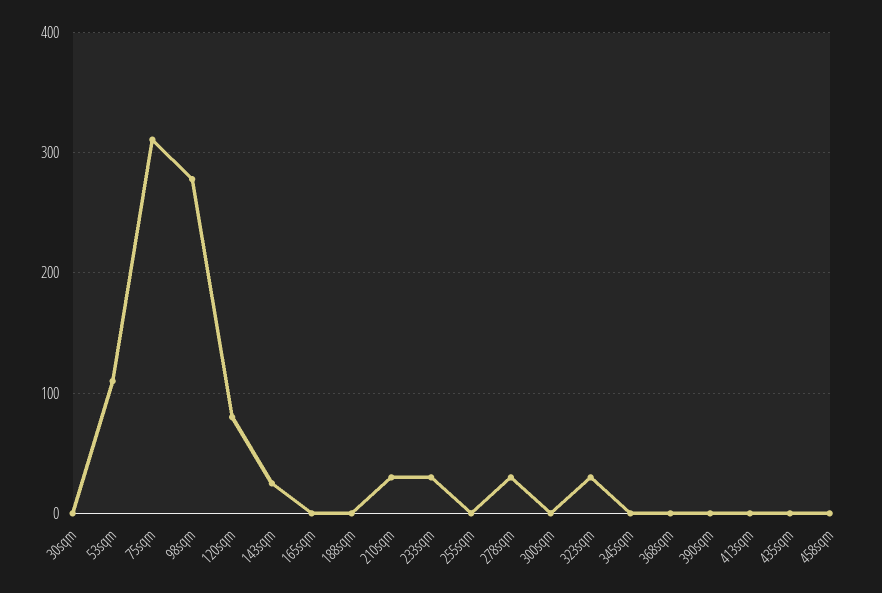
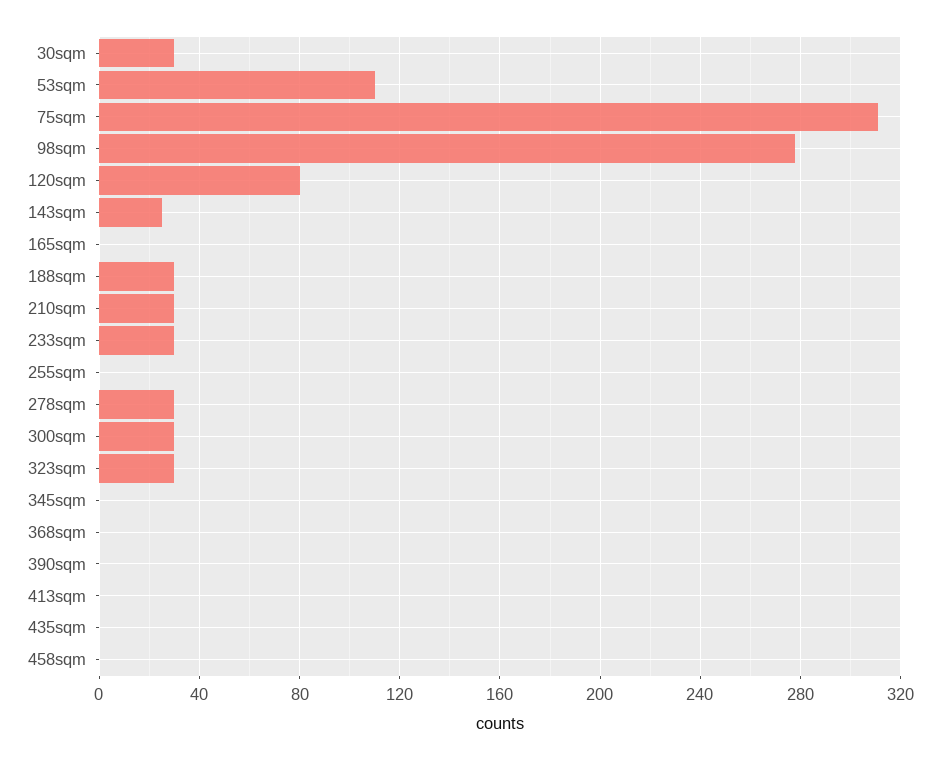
  {
-   "30sqm": 0,
+   "30sqm": 30,
    "53sqm": 110,
    "75sqm": 310,
    "98sqm": 280,
    "120sqm": 80,
    "143sqm": 25,
    "165sqm": 0,
-   "188sqm": 0,
+   "188sqm": 30,
    "210sqm": 30,
    "233sqm": 30,
    "255sqm": 0,
    "278sqm": 30,
-   "300sqm": 0,
+   "300sqm": 30,
    "323sqm": 30,
    "345sqm": 0,
    "368sqm": 0,
    "390sqm": 0,
    "413sqm": 0,
    "435sqm": 0,
    "458sqm": 0
  }

